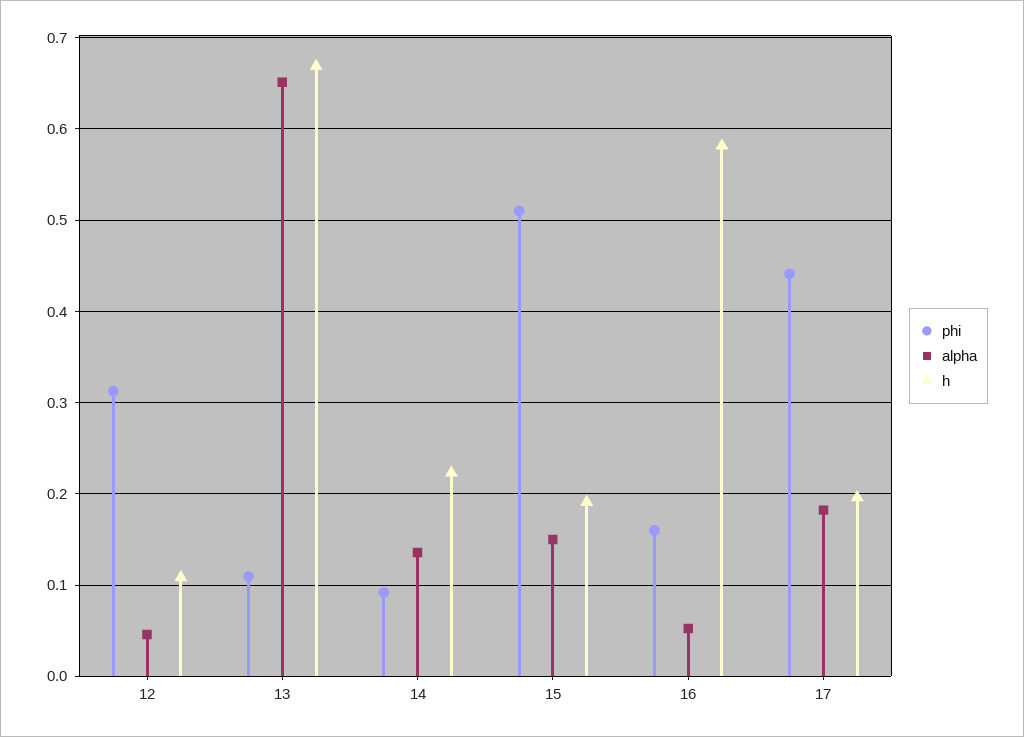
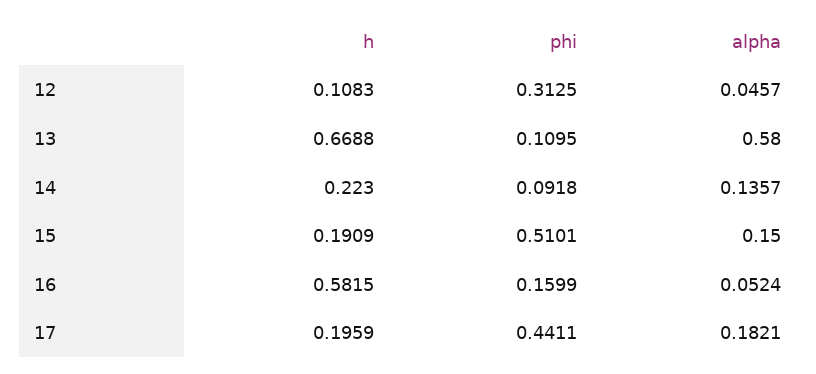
  {
    "phi": {
      "12": 0.3125,
      "13": 0.1095,
      "14": 0.0918,
      "15": 0.5101,
      "16": 0.1599,
      "17": 0.4411
    },
    "alpha": {
      "12": 0.0457,
-     "13": 0.65,
+     "13": 0.58,
      "14": 0.1357,
      "15": 0.15,
      "16": 0.0524,
      "17": 0.1821
    },
    "h": {
      "12": 0.1083,
      "13": 0.6688,
      "14": 0.223,
      "15": 0.1909,
      "16": 0.5815,
      "17": 0.1959
    }
  }

